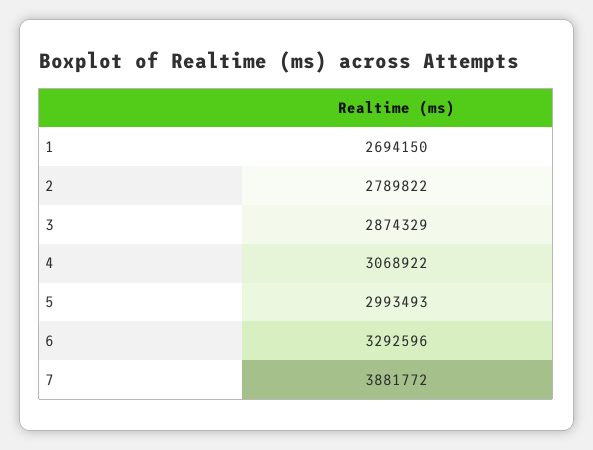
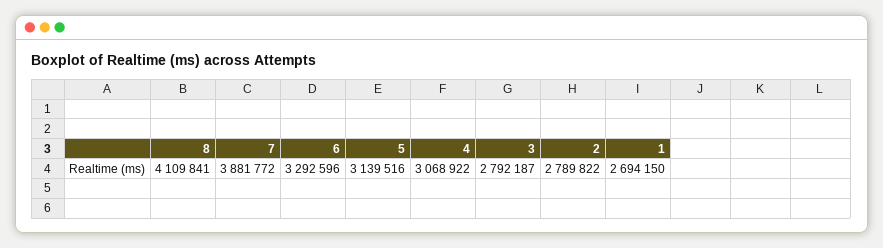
  {
    "1": 2694150,
    "2": 2789822,
-   "3": 2874329,
+   "3": 2792187,
    "4": 3068922,
-   "5": 2993493,
+   "5": 3139516,
    "6": 3292596,
-   "7": 3881772
+   "7": 3881772,
+   "8": 4109841
  }

